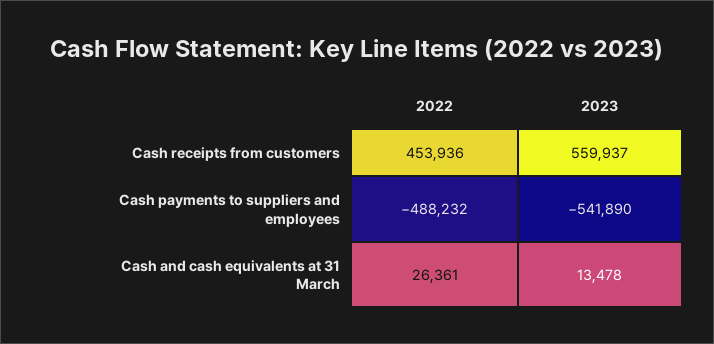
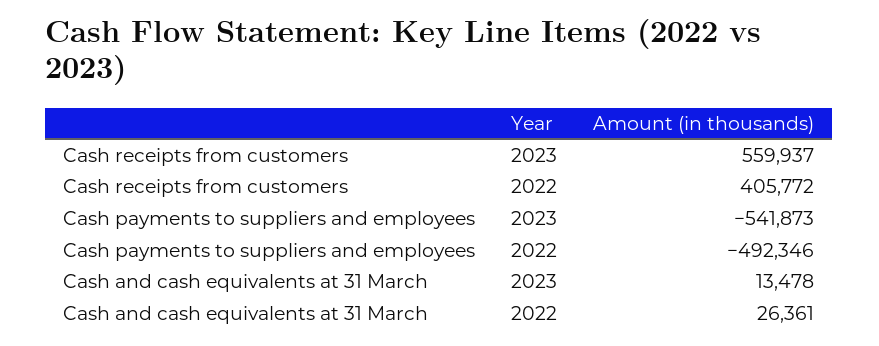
  {
    "2022": {
-     "Cash receipts from customers": 453936,
+     "Cash receipts from customers": 405772,
-     "Cash payments to suppliers and employees": -488232,
+     "Cash payments to suppliers and employees": -492346,
      "Cash and cash equivalents at 31 March": 26361
    },
    "2023": {
      "Cash receipts from customers": 559937,
-     "Cash payments to suppliers and employees": -541890,
+     "Cash payments to suppliers and employees": -541873,
      "Cash and cash equivalents at 31 March": 13478
    }
  }

